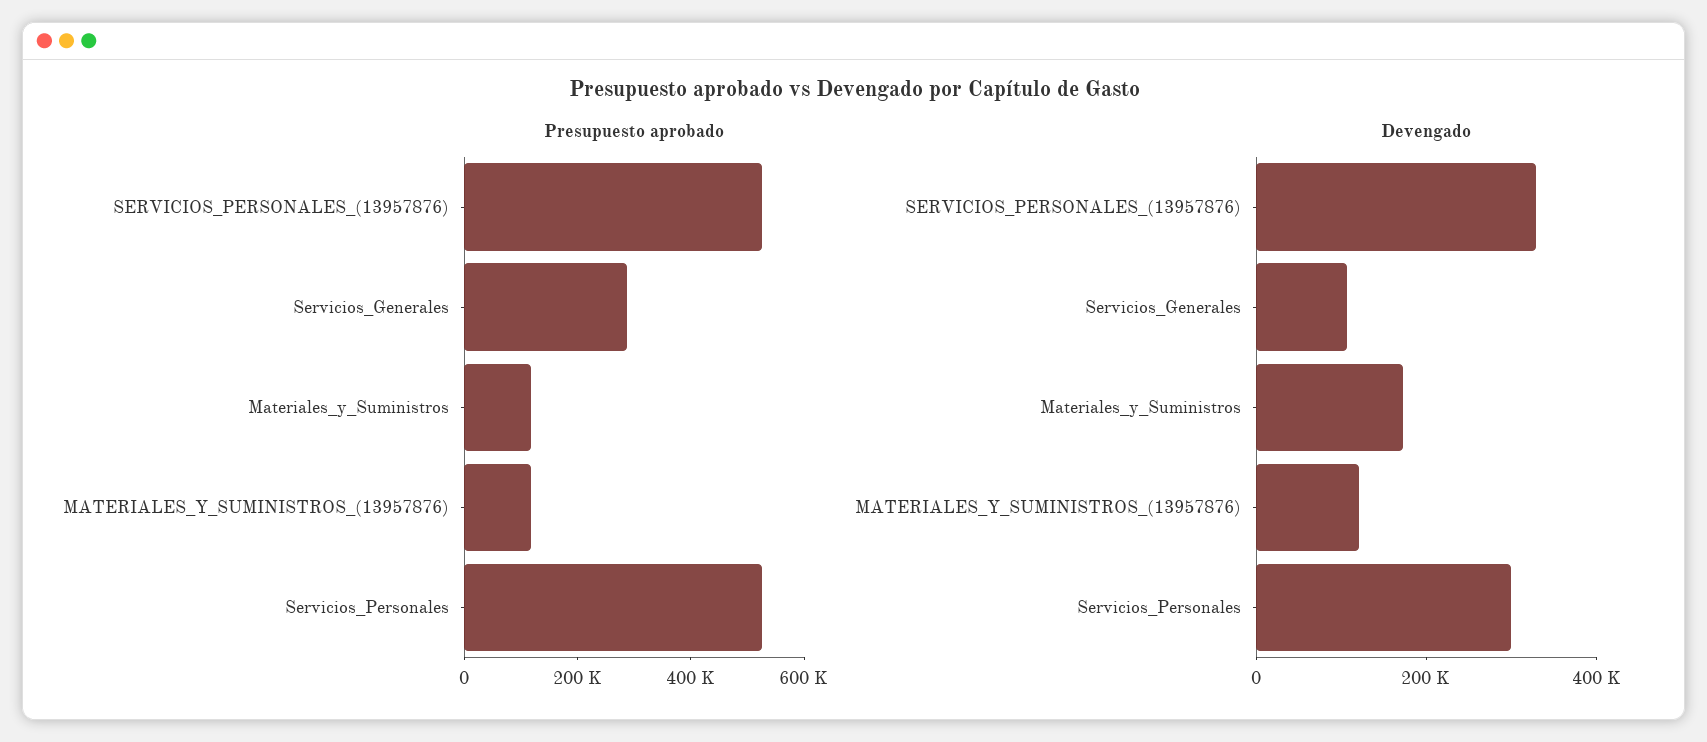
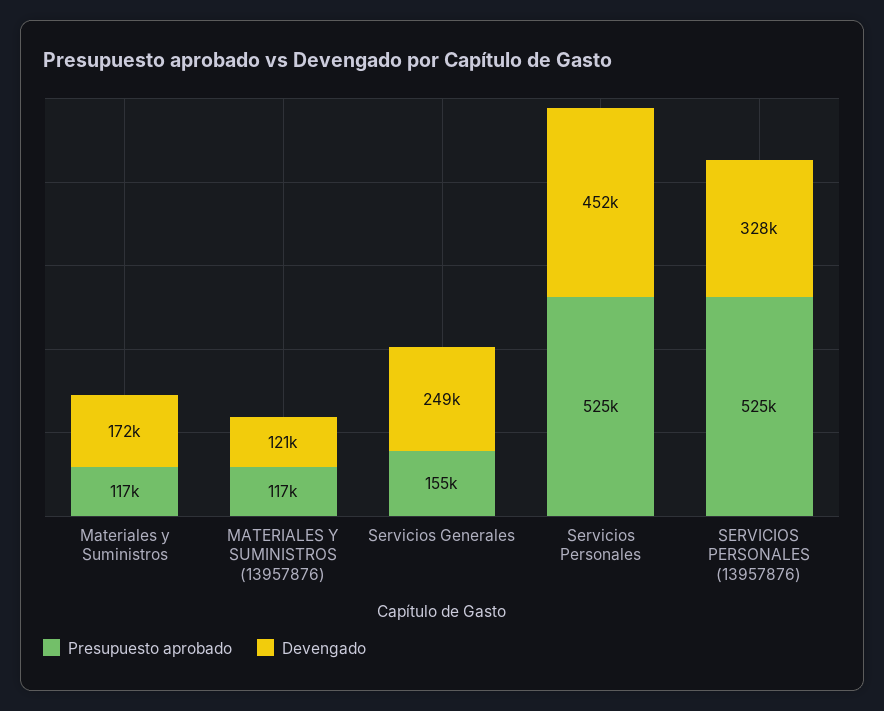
  {
    "Presupuesto aprobado": {
      "SERVICIOS_PERSONALES_(13957876)": 525000,
-     "Servicios_Generales": 300000,
+     "Servicios_Generales": 155000,
      "Materiales_y_Suministros": 117000,
      "MATERIALES_Y_SUMINISTROS_(13957876)": 117000,
      "Servicios_Personales": 525000
    },
    "Devengado": {
      "SERVICIOS_PERSONALES_(13957876)": 328000,
-     "Servicios_Generales": 100000,
+     "Servicios_Generales": 249000,
      "Materiales_y_Suministros": 172000,
      "MATERIALES_Y_SUMINISTROS_(13957876)": 121000,
-     "Servicios_Personales": 300000
+     "Servicios_Personales": 452000
    }
  }

